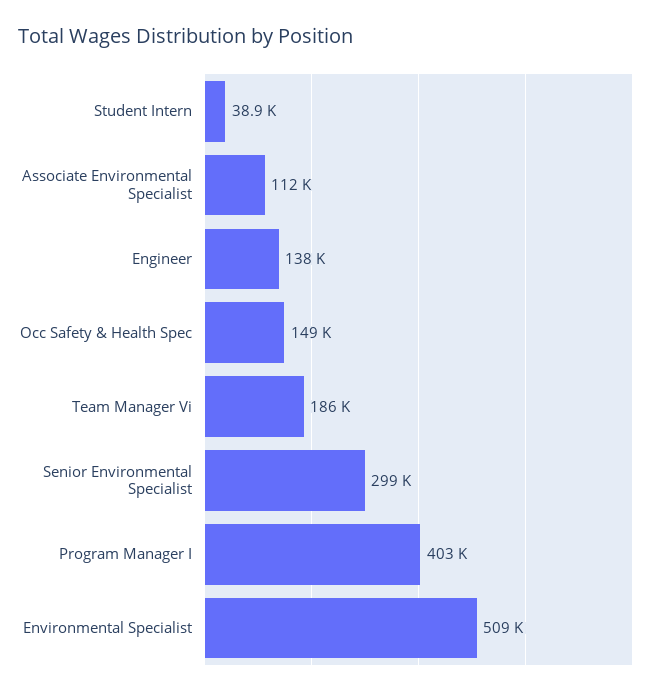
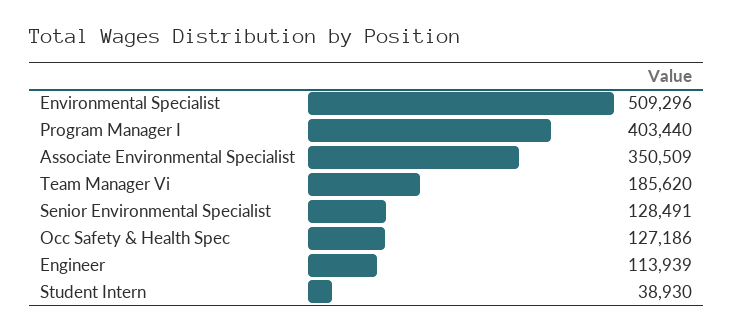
  {
    "Student Intern": 38930,
-   "Associate Environmental Specialist": 112000,
+   "Associate Environmental Specialist": 350509,
-   "Engineer": 138000,
+   "Engineer": 113939,
-   "Occ Safety & Health Spec": 149000,
+   "Occ Safety & Health Spec": 127186,
    "Team Manager Vi": 185620,
-   "Senior Environmental Specialist": 299000,
+   "Senior Environmental Specialist": 128491,
    "Program Manager I": 403440,
    "Environmental Specialist": 509296
  }

